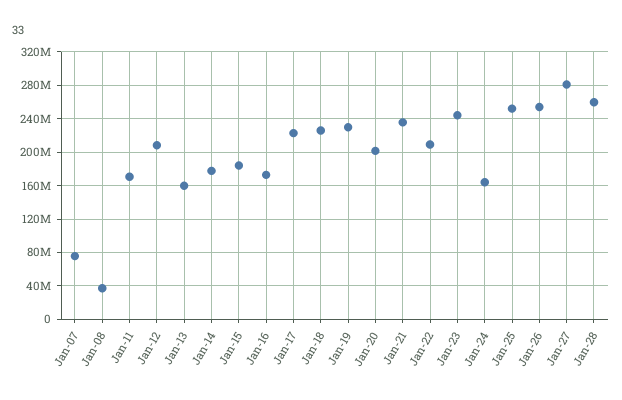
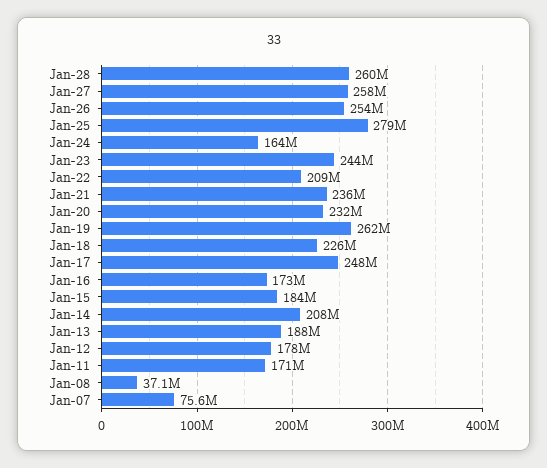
  {
    "Jan-07": 75600000,
    "Jan-08": 37100000,
    "Jan-11": 171000000,
-   "Jan-12": 210000000,
+   "Jan-12": 178000000,
-   "Jan-13": 160000000,
+   "Jan-13": 188000000,
-   "Jan-14": 180000000,
+   "Jan-14": 208000000,
    "Jan-15": 184000000,
    "Jan-16": 173000000,
-   "Jan-17": 220000000,
+   "Jan-17": 248000000,
    "Jan-18": 226000000,
-   "Jan-19": 230000000,
+   "Jan-19": 262000000,
-   "Jan-20": 200000000,
+   "Jan-20": 232000000,
    "Jan-21": 236000000,
    "Jan-22": 209000000,
    "Jan-23": 244000000,
    "Jan-24": 164000000,
-   "Jan-25": 250000000,
+   "Jan-25": 279000000,
    "Jan-26": 254000000,
-   "Jan-27": 280000000,
+   "Jan-27": 258000000,
    "Jan-28": 260000000
  }

